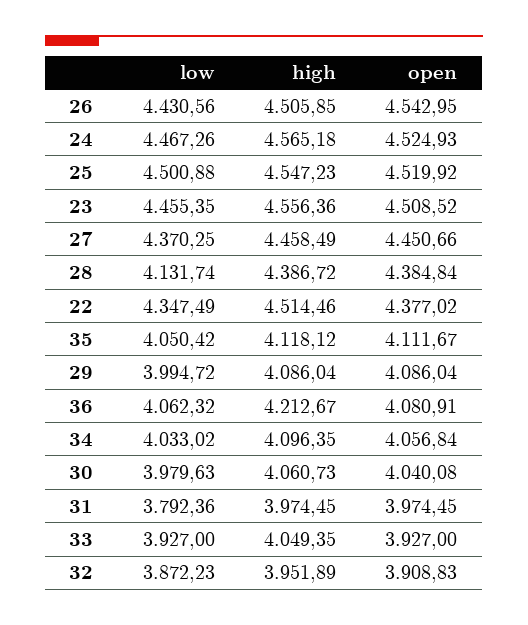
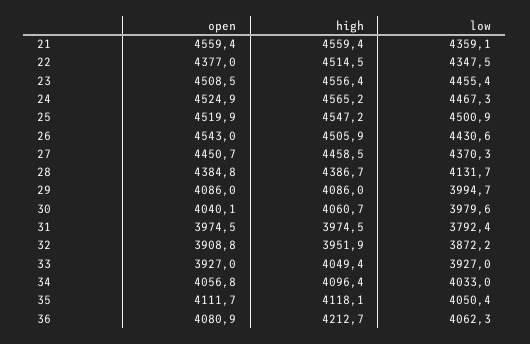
  {
    "low": {
      "26": 4430.56,
      "24": 4467.26,
      "25": 4500.88,
      "23": 4455.35,
      "27": 4370.25,
      "28": 4131.74,
      "22": 4347.49,
      "35": 4050.42,
      "29": 3994.72,
      "36": 4062.32,
      "34": 4033.02,
      "30": 3979.63,
      "31": 3792.36,
      "33": 3927,
-     "32": 3872.23
+     "32": 3872.23,
+     "21": 4359.1
    },
    "high": {
      "26": 4505.85,
      "24": 4565.18,
      "25": 4547.23,
      "23": 4556.36,
      "27": 4458.49,
      "28": 4386.72,
      "22": 4514.46,
      "35": 4118.12,
      "29": 4086.04,
      "36": 4212.67,
      "34": 4096.35,
      "30": 4060.73,
      "31": 3974.45,
      "33": 4049.35,
-     "32": 3951.89
+     "32": 3951.89,
+     "21": 4559.4
    },
    "open": {
      "26": 4542.95,
      "24": 4524.93,
      "25": 4519.92,
      "23": 4508.52,
      "27": 4450.66,
      "28": 4384.84,
      "22": 4377.02,
      "35": 4111.67,
      "29": 4086.04,
      "36": 4080.91,
      "34": 4056.84,
      "30": 4040.08,
      "31": 3974.45,
      "33": 3927,
-     "32": 3908.83
+     "32": 3908.83,
+     "21": 4559.4
    }
  }

